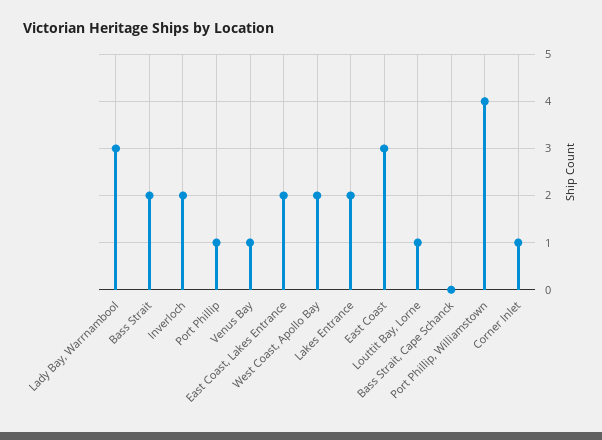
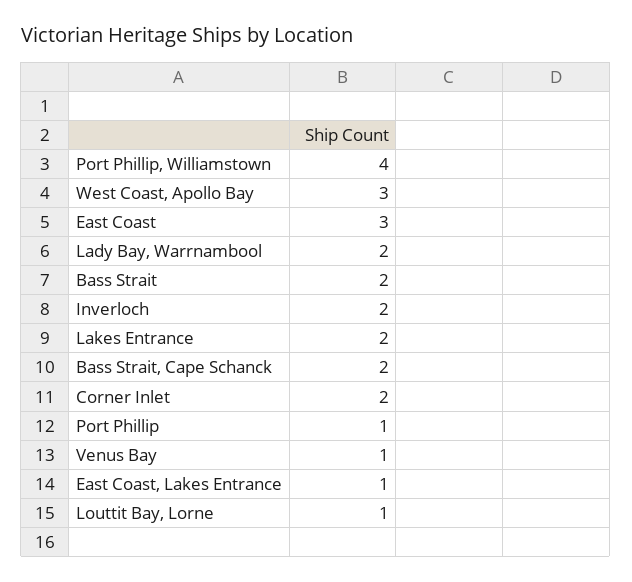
  {
-   "Lady Bay, Warrnambool": 3,
+   "Lady Bay, Warrnambool": 2,
    "Bass Strait": 2,
    "Inverloch": 2,
    "Port Phillip": 1,
    "Venus Bay": 1,
-   "East Coast, Lakes Entrance": 2,
+   "East Coast, Lakes Entrance": 1,
-   "West Coast, Apollo Bay": 2,
+   "West Coast, Apollo Bay": 3,
    "Lakes Entrance": 2,
    "East Coast": 3,
    "Louttit Bay, Lorne": 1,
-   "Bass Strait, Cape Schanck": 0,
+   "Bass Strait, Cape Schanck": 2,
    "Port Phillip, Williamstown": 4,
-   "Corner Inlet": 1
+   "Corner Inlet": 2
  }

